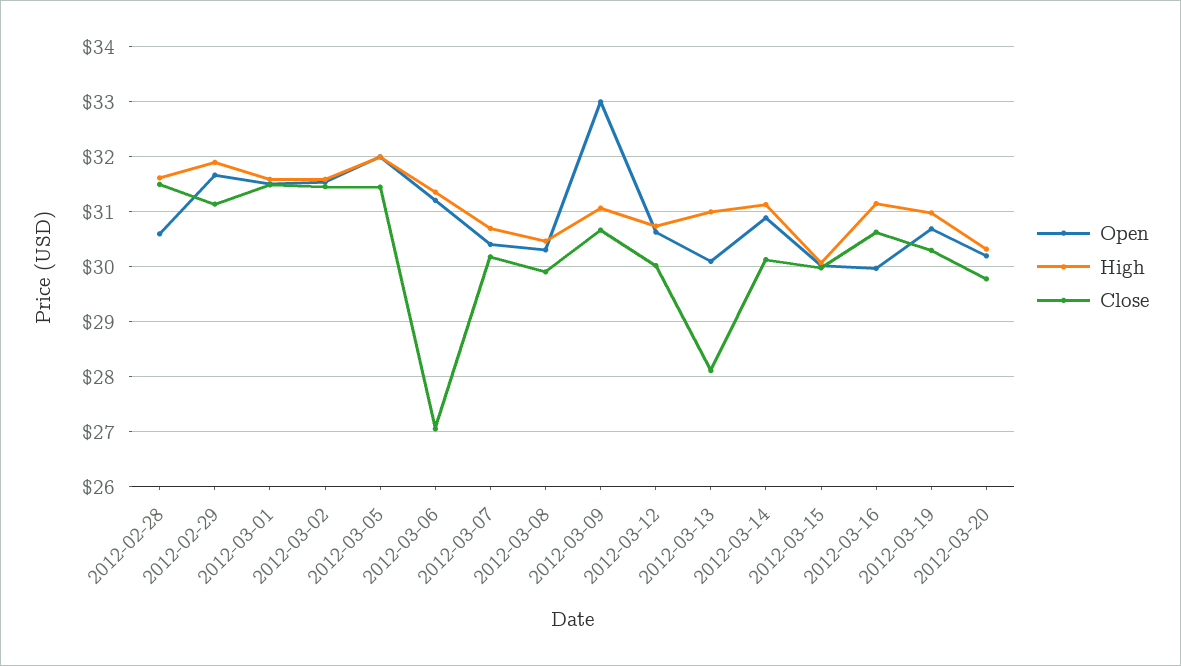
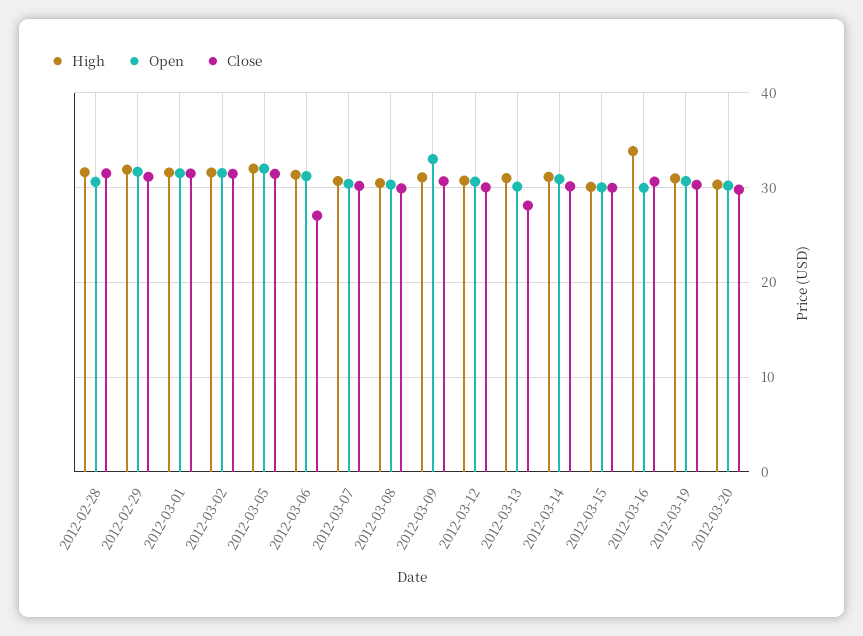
  {
    "Open": {
      "2012-02-28": 30.6,
      "2012-02-29": 31.6,
      "2012-03-01": 31.6,
      "2012-03-02": 31.6,
      "2012-03-05": 32,
      "2012-03-06": 31.2,
      "2012-03-07": 30.4,
      "2012-03-08": 30.4,
      "2012-03-09": 33,
      "2012-03-12": 30.6,
      "2012-03-13": 30.2,
      "2012-03-14": 30.8,
      "2012-03-15": 30,
      "2012-03-16": 30,
      "2012-03-19": 30.6,
      "2012-03-20": 30.2
    },
    "High": {
      "2012-02-28": 31.6,
      "2012-02-29": 32,
      "2012-03-01": 31.6,
      "2012-03-02": 31.6,
      "2012-03-05": 32,
      "2012-03-06": 31.4,
      "2012-03-07": 30.8,
      "2012-03-08": 30.4,
      "2012-03-09": 31,
      "2012-03-12": 30.8,
      "2012-03-13": 31,
      "2012-03-14": 31.2,
      "2012-03-15": 30,
-     "2012-03-16": 31.2,
+     "2012-03-16": 34,
      "2012-03-19": 31,
      "2012-03-20": 30.4
    },
    "Close": {
      "2012-02-28": 31.6,
      "2012-02-29": 31.2,
      "2012-03-01": 31.4,
      "2012-03-02": 31.4,
      "2012-03-05": 31.4,
      "2012-03-06": 27,
      "2012-03-07": 30.2,
      "2012-03-08": 30,
      "2012-03-09": 30.6,
      "2012-03-12": 30,
      "2012-03-13": 28.2,
      "2012-03-14": 30.2,
      "2012-03-15": 30,
      "2012-03-16": 30.6,
      "2012-03-19": 30.4,
      "2012-03-20": 29.8
    }
  }

